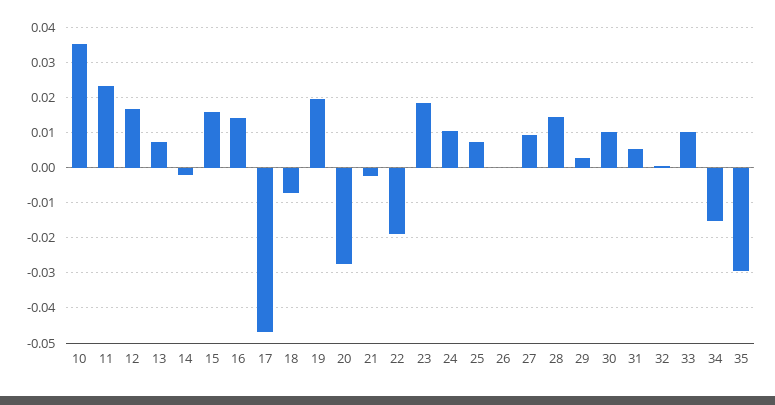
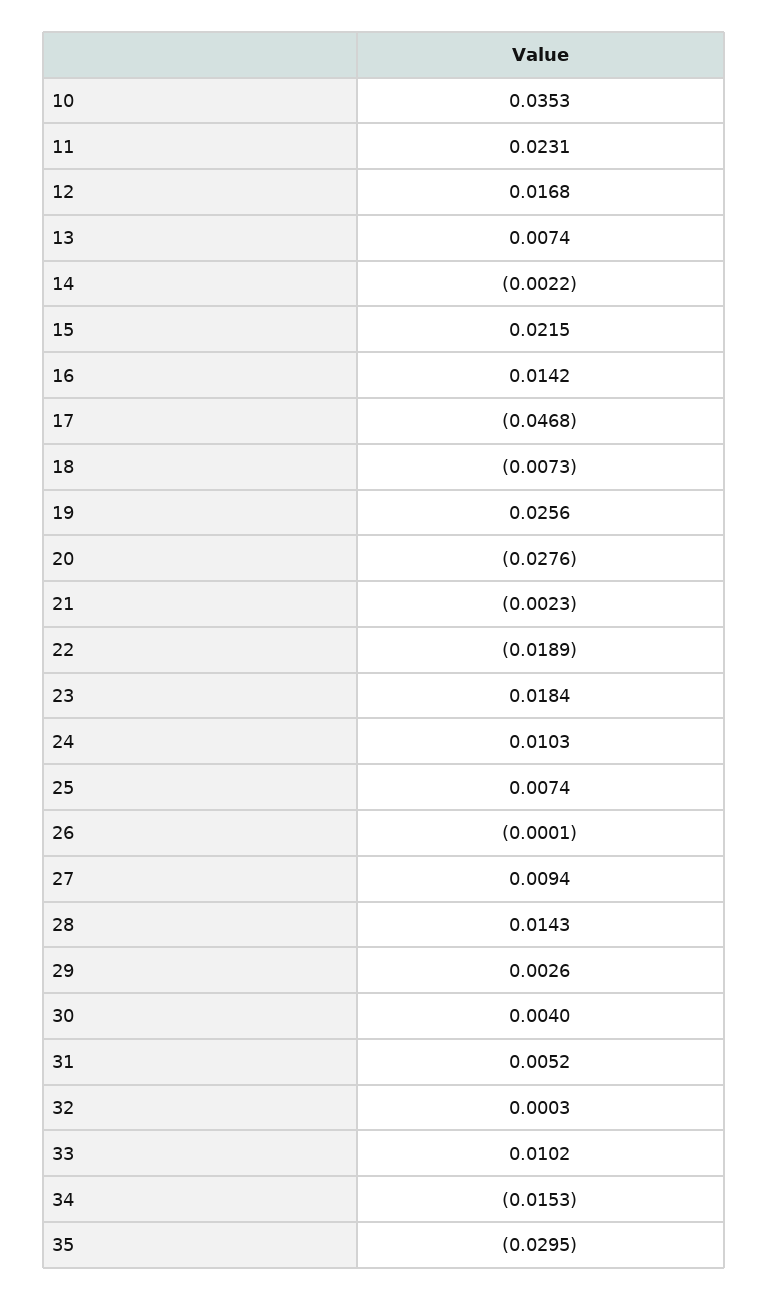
  {
    "10": 0.0353,
    "11": 0.0231,
    "12": 0.0168,
    "13": 0.0074,
    "14": -0.0022,
-   "15": 0.016,
+   "15": 0.0215,
    "16": 0.0142,
    "17": -0.0468,
    "18": -0.0073,
-   "19": 0.02,
+   "19": 0.0256,
    "20": -0.0276,
    "21": -0.0023,
    "22": -0.0189,
    "23": 0.0184,
    "24": 0.0103,
    "25": 0.0074,
    "26": -0.0001,
    "27": 0.0094,
    "28": 0.0143,
    "29": 0.0026,
-   "30": 0.01,
+   "30": 0.004,
    "31": 0.0052,
    "32": 0.0003,
    "33": 0.0102,
    "34": -0.0153,
    "35": -0.0295
  }

